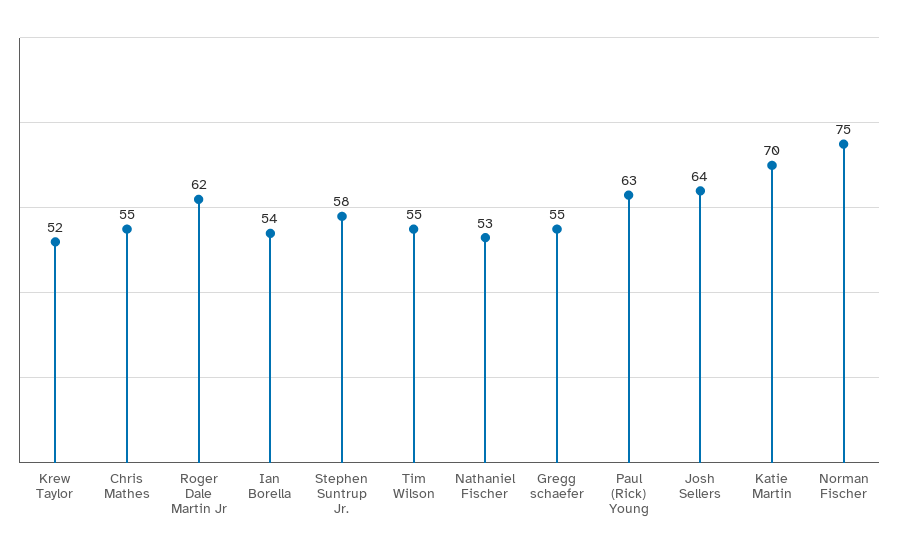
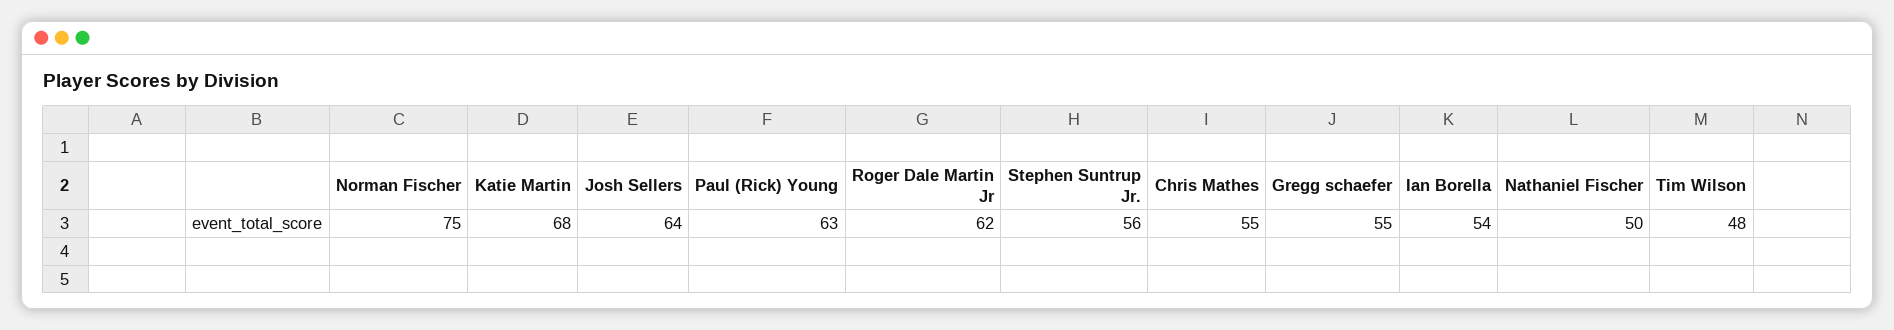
  {
-   "Krew Taylor": 52,
    "Chris Mathes": 55,
    "Roger Dale Martin Jr": 62,
    "Ian Borella": 54,
-   "Stephen Suntrup Jr.": 58,
+   "Stephen Suntrup Jr.": 56,
-   "Tim Wilson": 55,
+   "Tim Wilson": 48,
-   "Nathaniel Fischer": 53,
+   "Nathaniel Fischer": 50,
    "Gregg schaefer": 55,
    "Paul (Rick) Young": 63,
    "Josh Sellers": 64,
-   "Katie Martin": 70,
+   "Katie Martin": 68,
    "Norman Fischer": 75
  }

